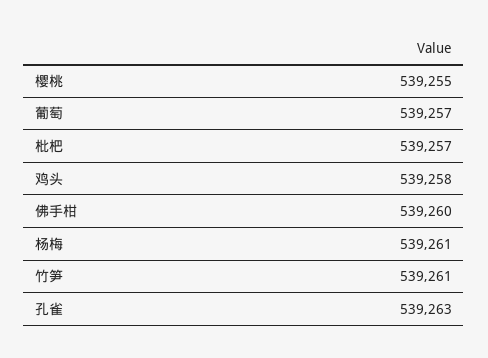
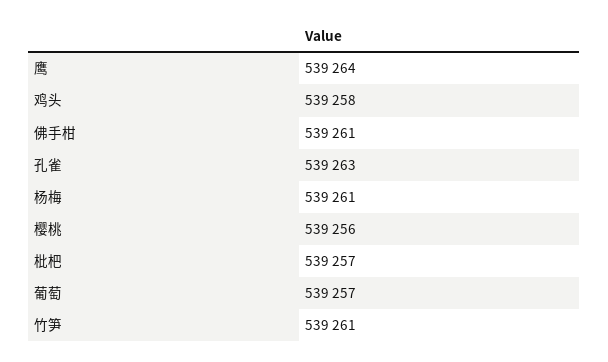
  {
-   "樱桃": 539255,
+   "樱桃": 539256,
    "葡萄": 539257,
    "枇杷": 539257,
    "鸡头": 539258,
-   "佛手柑": 539260,
+   "佛手柑": 539261,
    "杨梅": 539261,
    "竹笋": 539261,
-   "孔雀": 539263
+   "孔雀": 539263,
+   "鹰": 539264
  }

